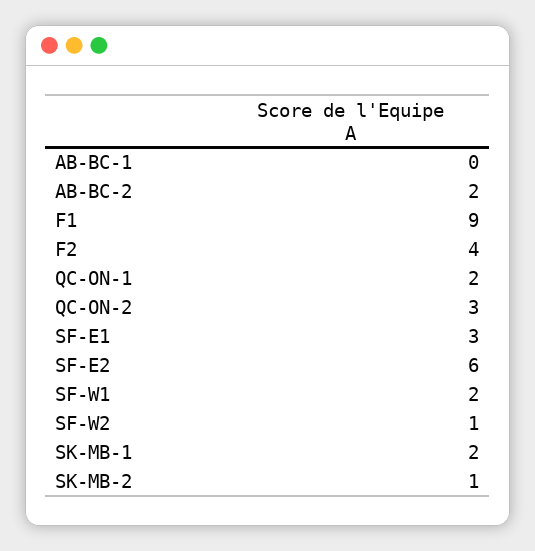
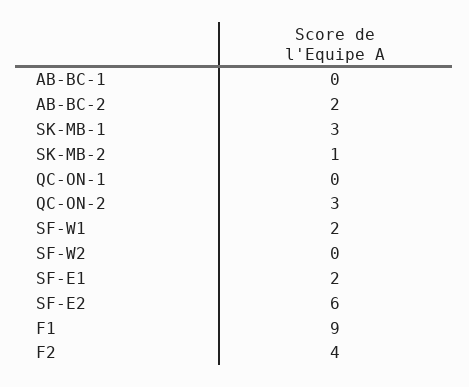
  {
    "AB-BC-1": 0,
    "AB-BC-2": 2,
    "F1": 9,
    "F2": 4,
-   "QC-ON-1": 2,
+   "QC-ON-1": 0,
    "QC-ON-2": 3,
-   "SF-E1": 3,
+   "SF-E1": 2,
    "SF-E2": 6,
    "SF-W1": 2,
-   "SF-W2": 1,
+   "SF-W2": 0,
-   "SK-MB-1": 2,
+   "SK-MB-1": 3,
    "SK-MB-2": 1
  }

